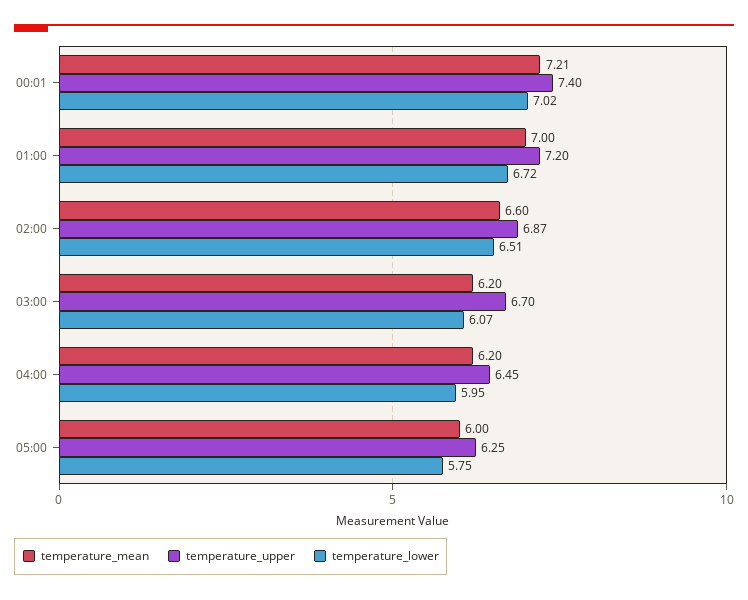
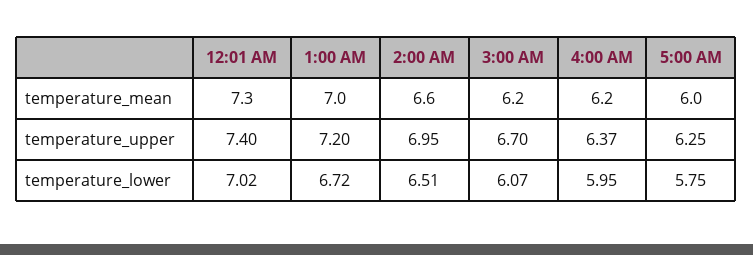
  {
    "temperature_mean": {
-     "00:01": 7.21,
+     "00:01": 7.3,
      "01:00": 7,
      "02:00": 6.6,
      "03:00": 6.2,
      "04:00": 6.2,
      "05:00": 6
    },
    "temperature_upper": {
      "00:01": 7.4,
      "01:00": 7.2,
-     "02:00": 6.87,
+     "02:00": 6.95,
      "03:00": 6.7,
-     "04:00": 6.45,
+     "04:00": 6.37,
      "05:00": 6.25
    },
    "temperature_lower": {
      "00:01": 7.02,
      "01:00": 6.72,
      "02:00": 6.51,
      "03:00": 6.07,
      "04:00": 5.95,
      "05:00": 5.75
    }
  }

